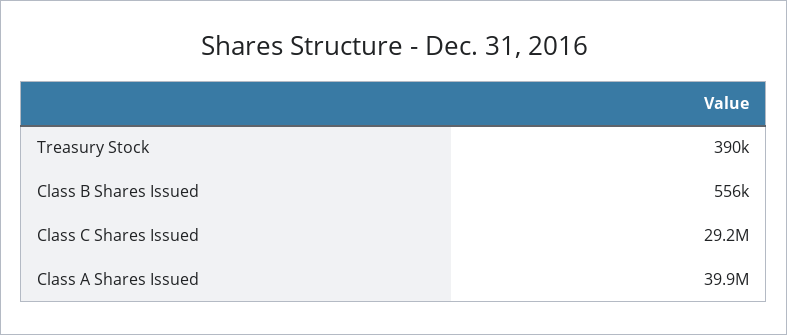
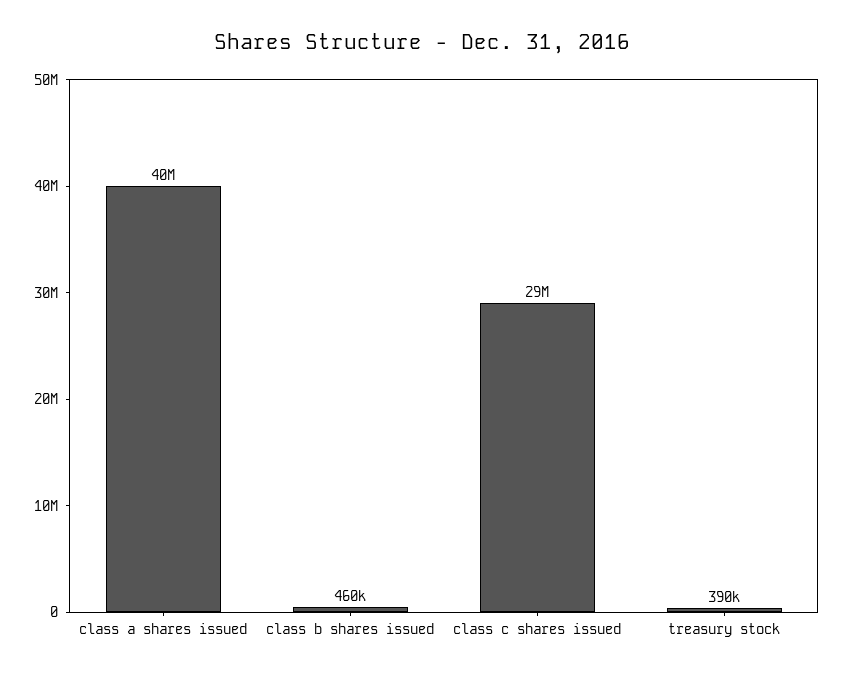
  {
    "Treasury Stock": 390000,
-   "Class B Shares Issued": 556000,
+   "Class B Shares Issued": 460000,
    "Class C Shares Issued": 29200000,
    "Class A Shares Issued": 39900000
  }

